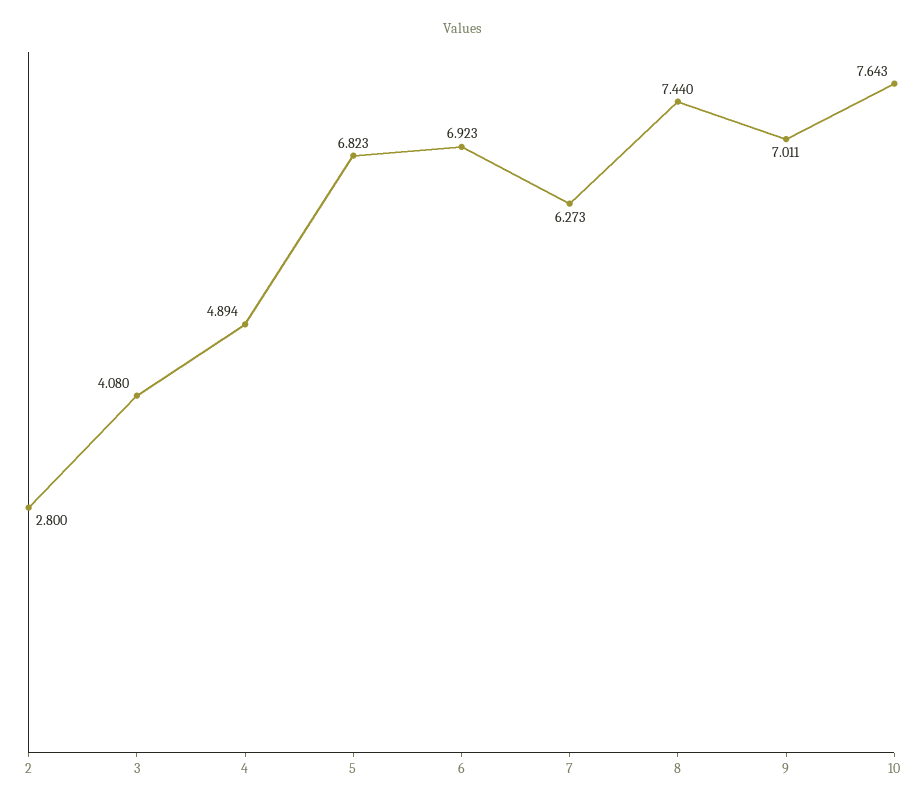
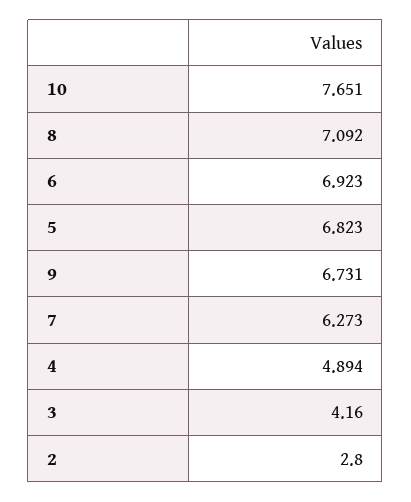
  {
    "2": 2.8,
-   "3": 4.08,
+   "3": 4.16,
    "4": 4.894,
    "5": 6.823,
    "6": 6.923,
    "7": 6.273,
-   "8": 7.44,
+   "8": 7.092,
-   "9": 7.011,
+   "9": 6.731,
-   "10": 7.643
+   "10": 7.651
  }

